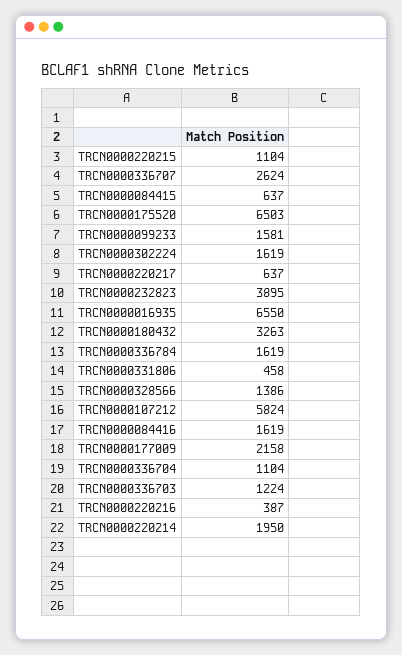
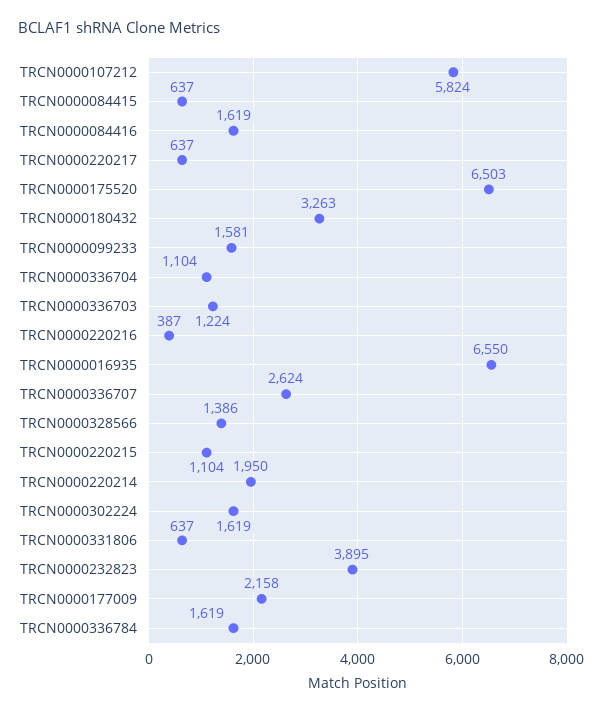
  {
    "TRCN0000220215": 1104,
    "TRCN0000336707": 2624,
    "TRCN0000084415": 637,
    "TRCN0000175520": 6503,
    "TRCN0000099233": 1581,
    "TRCN0000302224": 1619,
    "TRCN0000220217": 637,
    "TRCN0000232823": 3895,
    "TRCN0000016935": 6550,
    "TRCN0000180432": 3263,
    "TRCN0000336784": 1619,
-   "TRCN0000331806": 458,
+   "TRCN0000331806": 637,
    "TRCN0000328566": 1386,
    "TRCN0000107212": 5824,
    "TRCN0000084416": 1619,
    "TRCN0000177009": 2158,
    "TRCN0000336704": 1104,
    "TRCN0000336703": 1224,
    "TRCN0000220216": 387,
    "TRCN0000220214": 1950
  }

